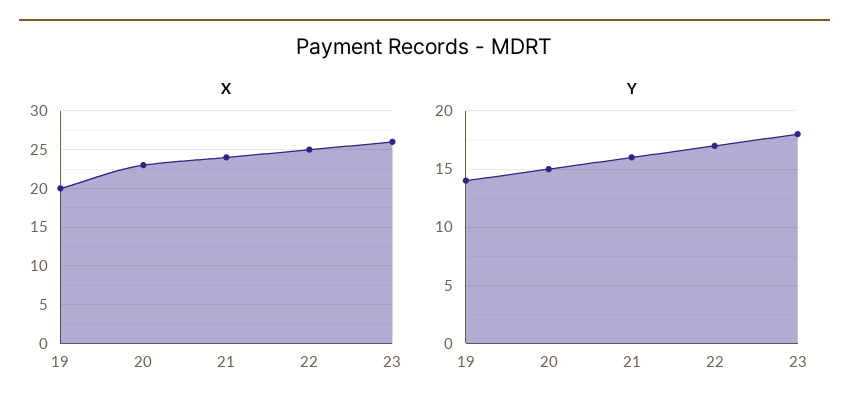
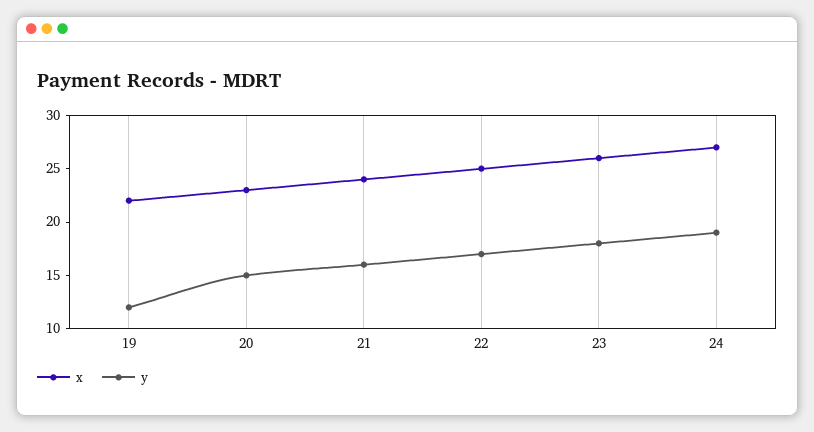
  {
    "X": {
-     "19": 20,
+     "19": 22,
      "20": 23,
      "21": 24,
      "22": 25,
-     "23": 26
+     "23": 26,
+     "24": 27
    },
    "Y": {
-     "19": 14,
+     "19": 12,
      "20": 15,
      "21": 16,
      "22": 17,
-     "23": 18
+     "23": 18,
+     "24": 19
    }
  }

